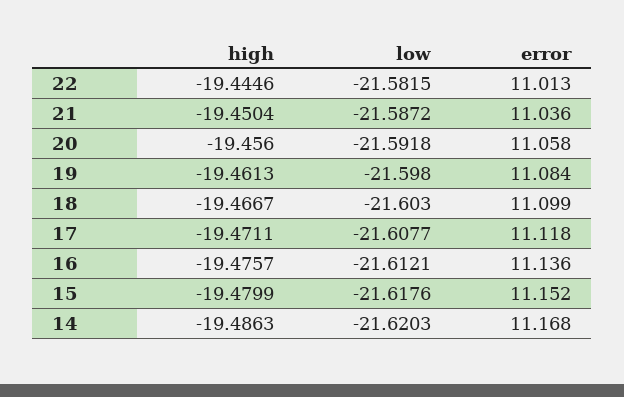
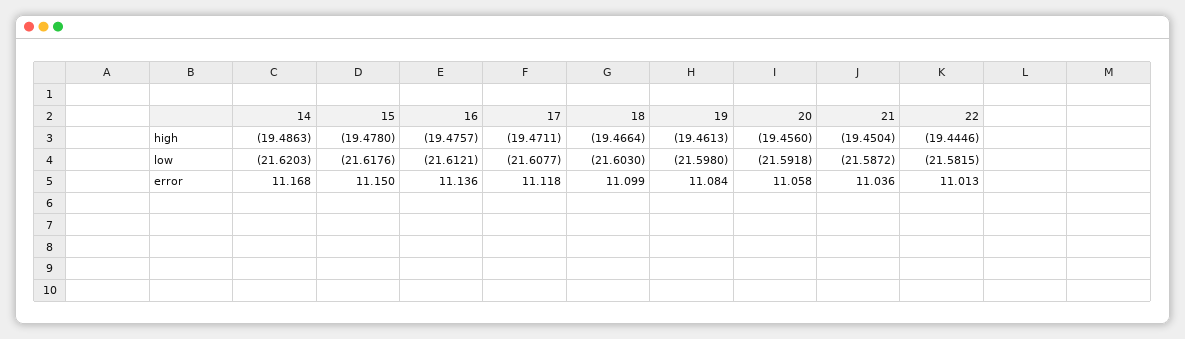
  {
    "high": {
      "22": -19.4446,
      "21": -19.4504,
      "20": -19.456,
      "19": -19.4613,
-     "18": -19.4667,
+     "18": -19.4664,
      "17": -19.4711,
      "16": -19.4757,
-     "15": -19.4799,
+     "15": -19.478,
      "14": -19.4863
    },
    "low": {
      "22": -21.5815,
      "21": -21.5872,
      "20": -21.5918,
      "19": -21.598,
      "18": -21.603,
      "17": -21.6077,
      "16": -21.6121,
      "15": -21.6176,
      "14": -21.6203
    },
    "error": {
      "22": 11.013,
      "21": 11.036,
      "20": 11.058,
      "19": 11.084,
      "18": 11.099,
      "17": 11.118,
      "16": 11.136,
-     "15": 11.152,
+     "15": 11.15,
      "14": 11.168
    }
  }

